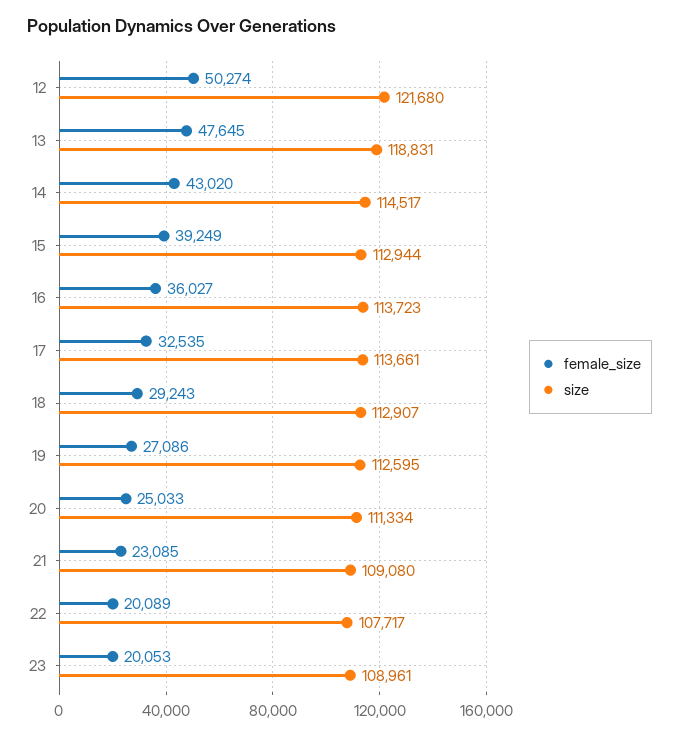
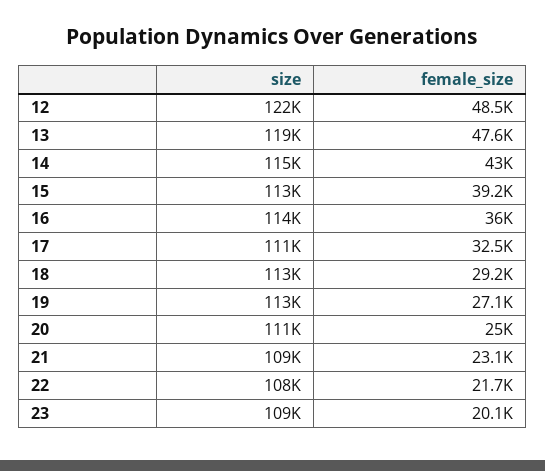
  {
    "female_size": {
-     "12": 50274,
+     "12": 48500,
      "13": 47645,
      "14": 43020,
      "15": 39249,
      "16": 36027,
      "17": 32535,
      "18": 29243,
      "19": 27086,
      "20": 25033,
      "21": 23085,
-     "22": 20089,
+     "22": 21700,
      "23": 20053
    },
    "size": {
      "12": 121680,
      "13": 118831,
      "14": 114517,
      "15": 112944,
      "16": 113723,
-     "17": 113661,
+     "17": 111000,
      "18": 112907,
      "19": 112595,
      "20": 111334,
      "21": 109080,
      "22": 107717,
      "23": 108961
    }
  }

